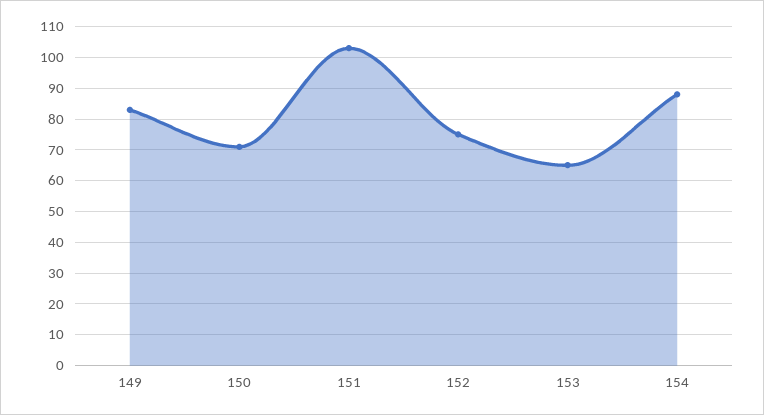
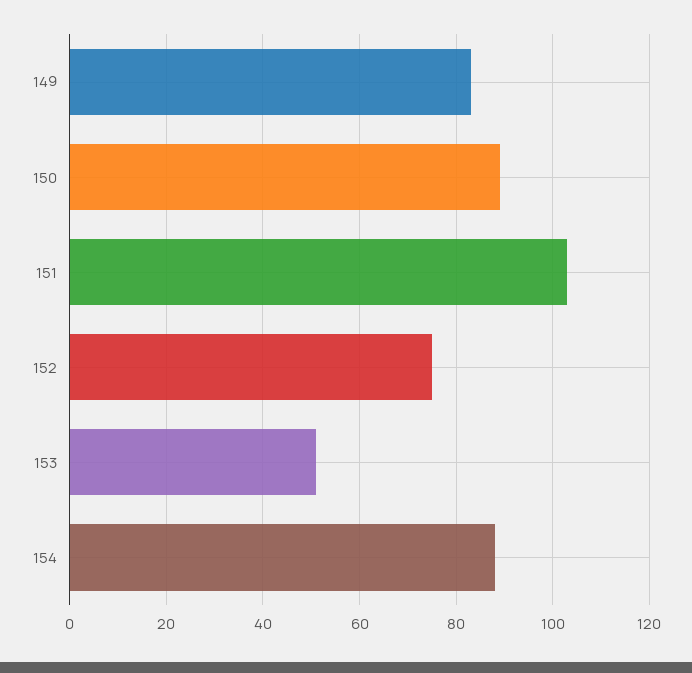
  {
    "149": 85,
-   "150": 70,
+   "150": 90,
    "151": 105,
    "152": 75,
-   "153": 65,
+   "153": 50,
    "154": 90
  }

